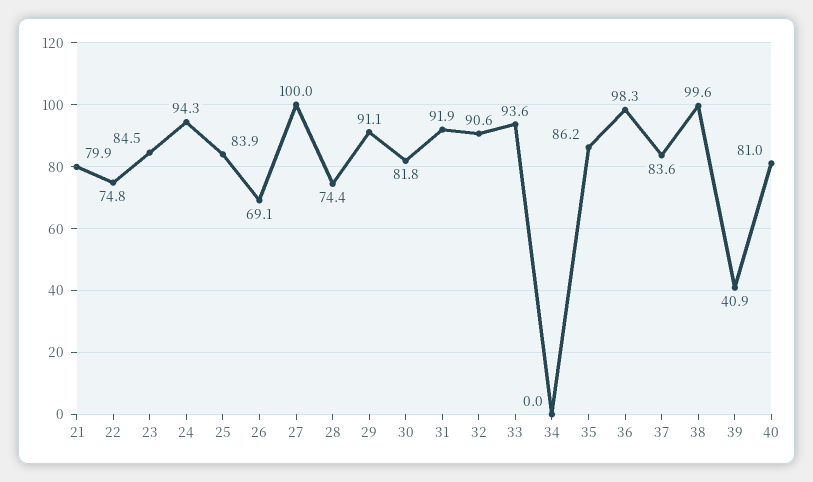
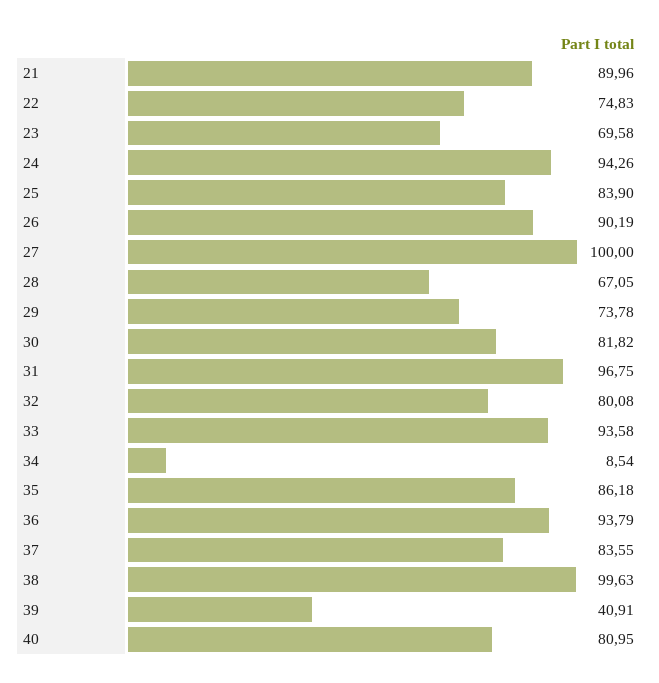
  {
-   "21": 79.9,
+   "21": 89.96,
    "22": 74.83,
-   "23": 84.5,
+   "23": 69.58,
    "24": 94.26,
    "25": 83.9,
-   "26": 69.1,
+   "26": 90.19,
    "27": 100,
-   "28": 74.4,
+   "28": 67.05,
-   "29": 91.1,
+   "29": 73.78,
    "30": 81.82,
-   "31": 91.9,
+   "31": 96.75,
-   "32": 90.6,
+   "32": 80.08,
    "33": 93.58,
-   "34": 0,
+   "34": 8.54,
    "35": 86.18,
-   "36": 98.3,
+   "36": 93.79,
    "37": 83.55,
    "38": 99.63,
    "39": 40.91,
    "40": 80.95
  }

